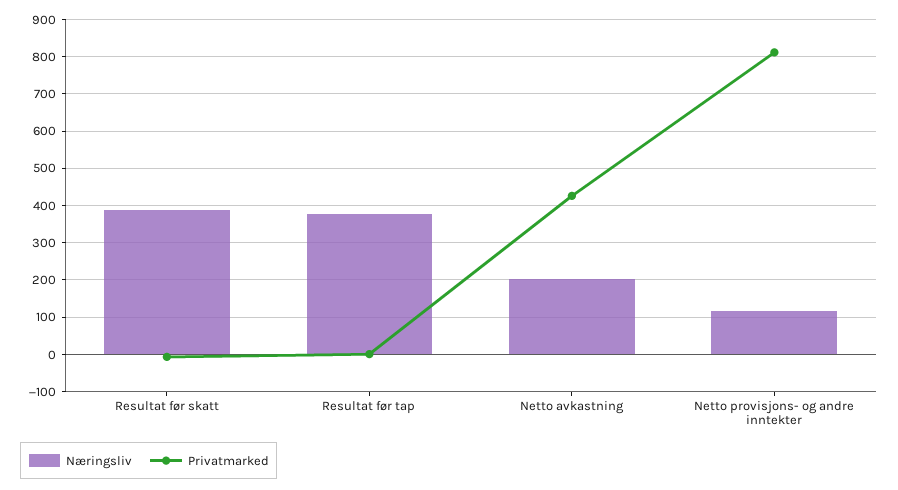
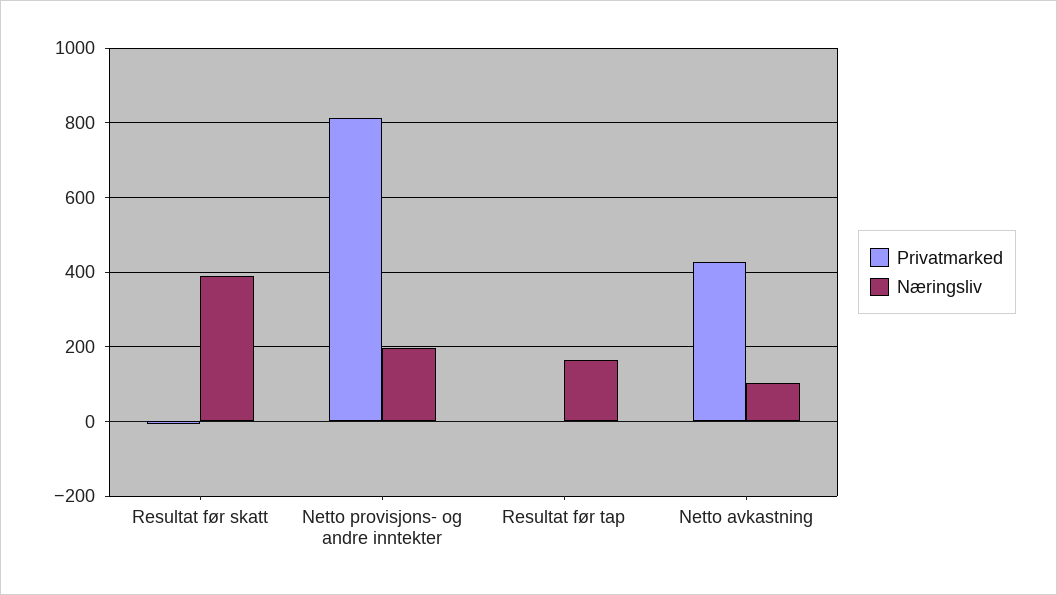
  {
    "Næringsliv": {
      "Resultat før skatt": 380,
-     "Resultat før tap": 380,
+     "Resultat før tap": 160,
-     "Netto avkastning": 200,
+     "Netto avkastning": 100,
-     "Netto provisjons- og andre inntekter": 120
+     "Netto provisjons- og andre inntekter": 200
    },
    "Privatmarked": {
      "Resultat før skatt": 0,
      "Resultat før tap": 0,
      "Netto avkastning": 420,
      "Netto provisjons- og andre inntekter": 820
    }
  }

